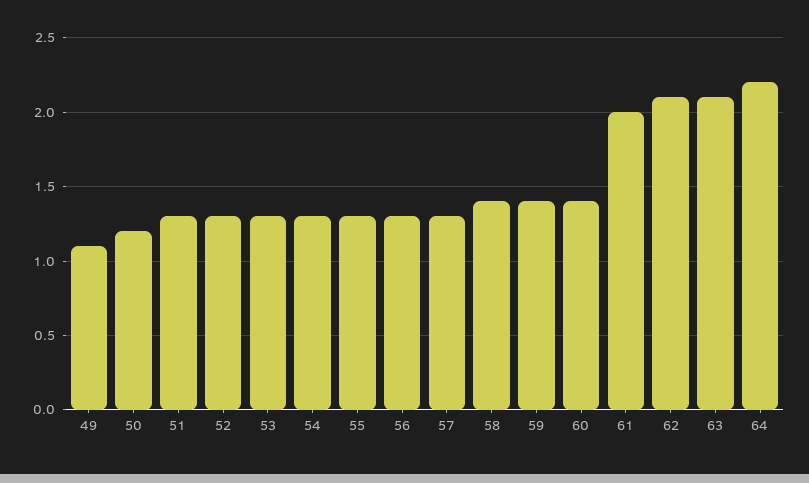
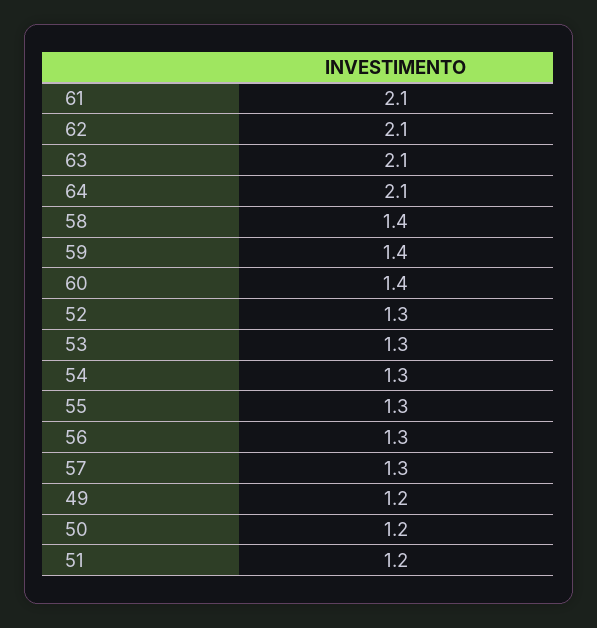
  {
-   "49": 1.1,
+   "49": 1.2,
    "50": 1.2,
-   "51": 1.3,
+   "51": 1.2,
    "52": 1.3,
    "53": 1.3,
    "54": 1.3,
    "55": 1.3,
    "56": 1.3,
    "57": 1.3,
    "58": 1.4,
    "59": 1.4,
    "60": 1.4,
-   "61": 2,
+   "61": 2.1,
    "62": 2.1,
    "63": 2.1,
-   "64": 2.2
+   "64": 2.1
  }

